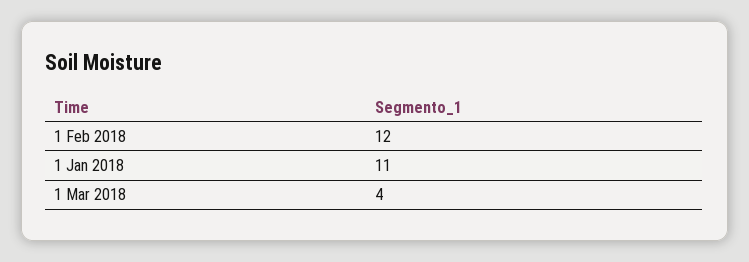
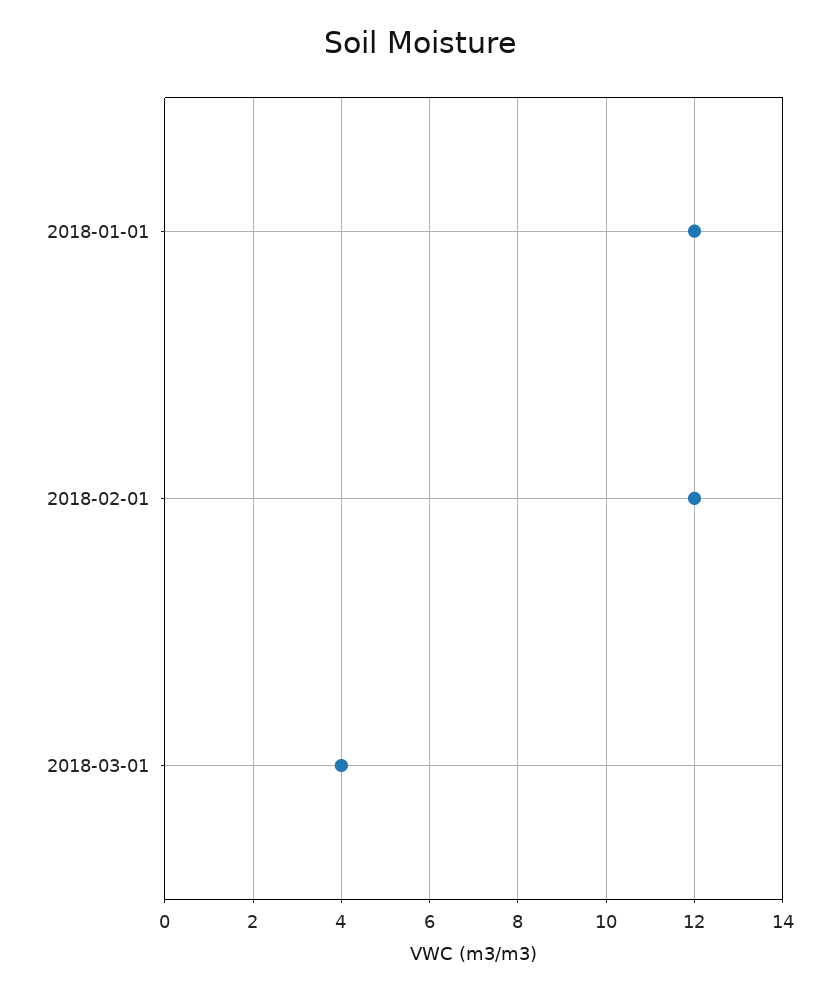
  {
    "1 Feb 2018": 12,
-   "1 Jan 2018": 11,
+   "1 Jan 2018": 12,
    "1 Mar 2018": 4
  }

